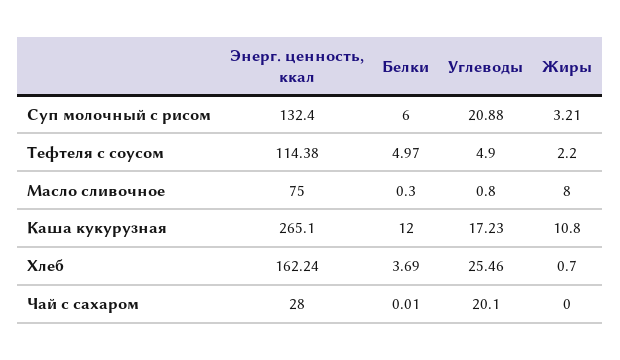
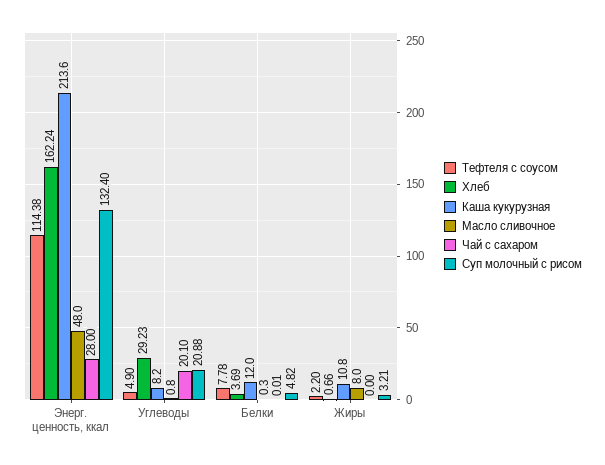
  {
    "Суп молочный с рисом": {
      "Энерг. ценность, ккал": 132.4,
-     "Белки": 6,
+     "Белки": 4.82,
      "Углеводы": 20.88,
      "Жиры": 3.21
    },
    "Тефтеля с соусом": {
      "Энерг. ценность, ккал": 114.38,
-     "Белки": 4.97,
+     "Белки": 7.78,
      "Углеводы": 4.9,
      "Жиры": 2.2
    },
    "Масло сливочное": {
-     "Энерг. ценность, ккал": 75,
+     "Энерг. ценность, ккал": 48,
      "Белки": 0.3,
      "Углеводы": 0.8,
      "Жиры": 8
    },
    "Каша кукурузная": {
-     "Энерг. ценность, ккал": 265.1,
+     "Энерг. ценность, ккал": 213.6,
      "Белки": 12,
-     "Углеводы": 17.23,
+     "Углеводы": 8.2,
      "Жиры": 10.8
    },
    "Хлеб": {
      "Энерг. ценность, ккал": 162.24,
      "Белки": 3.69,
-     "Углеводы": 25.46,
+     "Углеводы": 29.23,
-     "Жиры": 0.7
+     "Жиры": 0.66
    },
    "Чай с сахаром": {
      "Энерг. ценность, ккал": 28,
      "Белки": 0.01,
      "Углеводы": 20.1,
      "Жиры": 0
    }
  }

